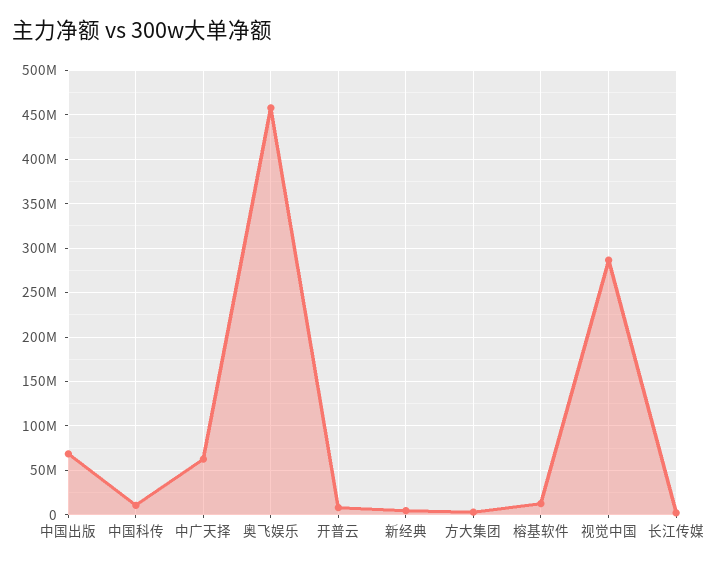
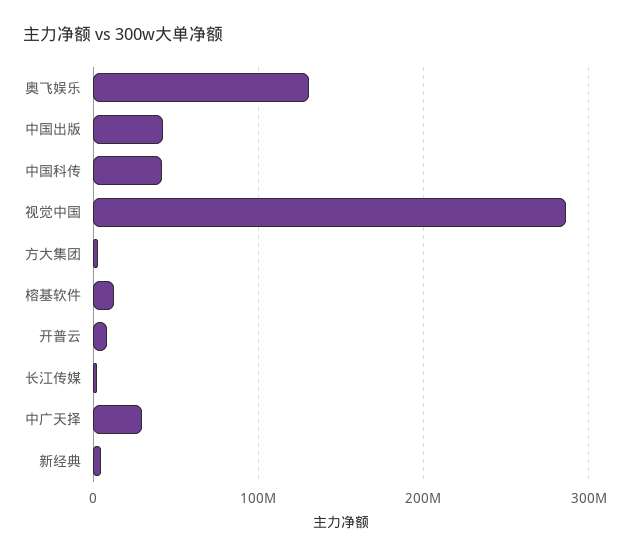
  {
-   "中国出版": 70000000,
+   "中国出版": 40000000,
-   "中国科传": 10000000,
+   "中国科传": 40000000,
-   "中广天择": 60000000,
+   "中广天择": 30000000,
-   "奥飞娱乐": 460000000,
+   "奥飞娱乐": 130000000,
    "开普云": 10000000,
    "新经典": 0,
    "方大集团": 0,
    "榕基软件": 10000000,
    "视觉中国": 290000000,
    "长江传媒": 0
  }

